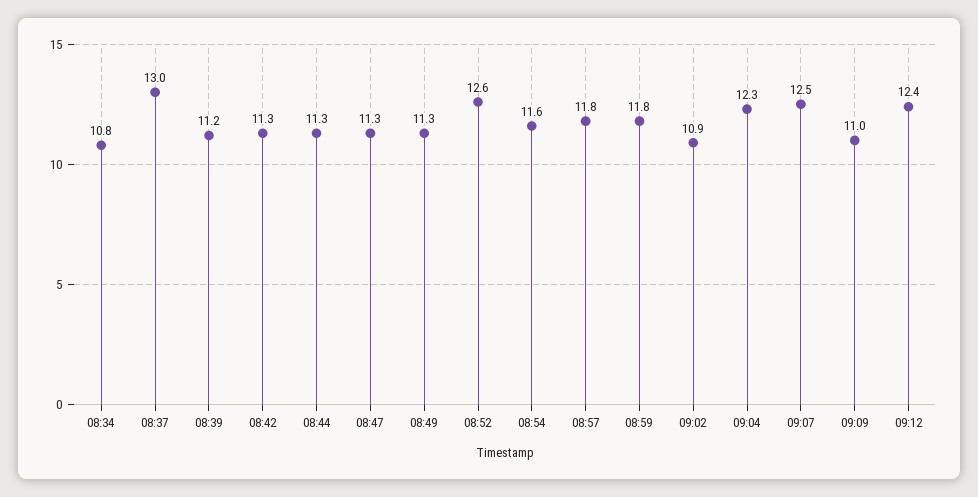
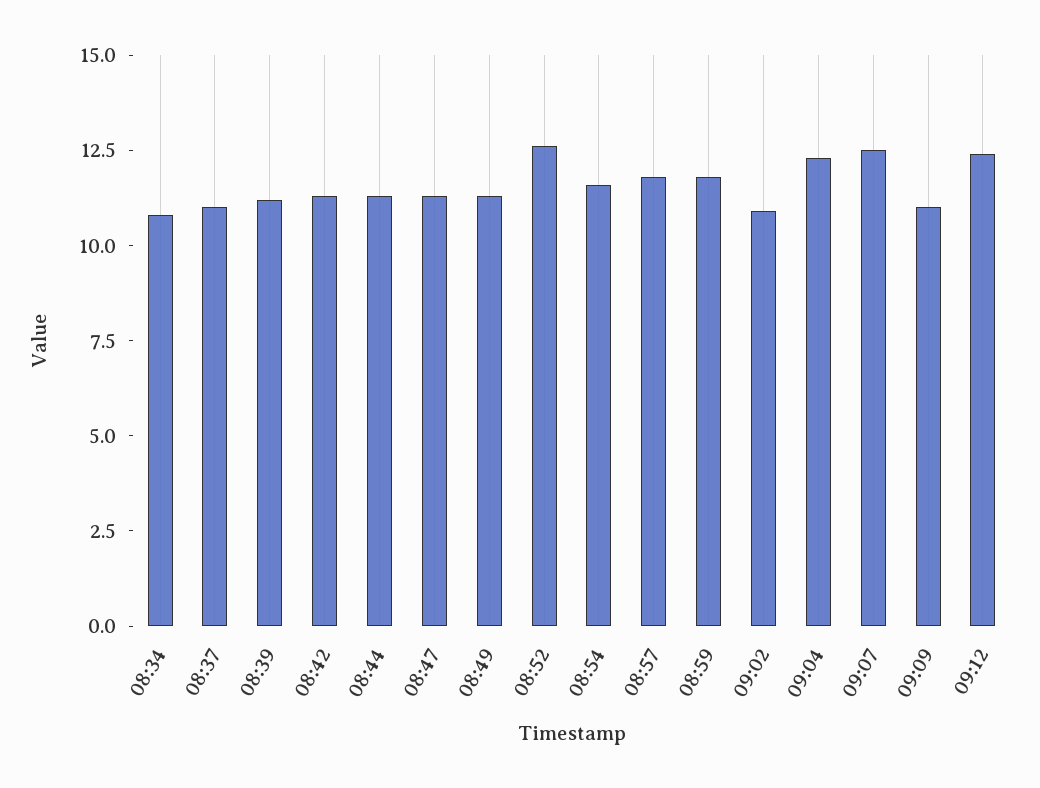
  {
    "08:34": 10.8,
-   "08:37": 13,
+   "08:37": 11,
    "08:39": 11.2,
    "08:42": 11.3,
    "08:44": 11.3,
    "08:47": 11.3,
    "08:49": 11.3,
    "08:52": 12.6,
    "08:54": 11.6,
    "08:57": 11.8,
    "08:59": 11.8,
    "09:02": 10.9,
    "09:04": 12.3,
    "09:07": 12.5,
    "09:09": 11,
    "09:12": 12.4
  }

